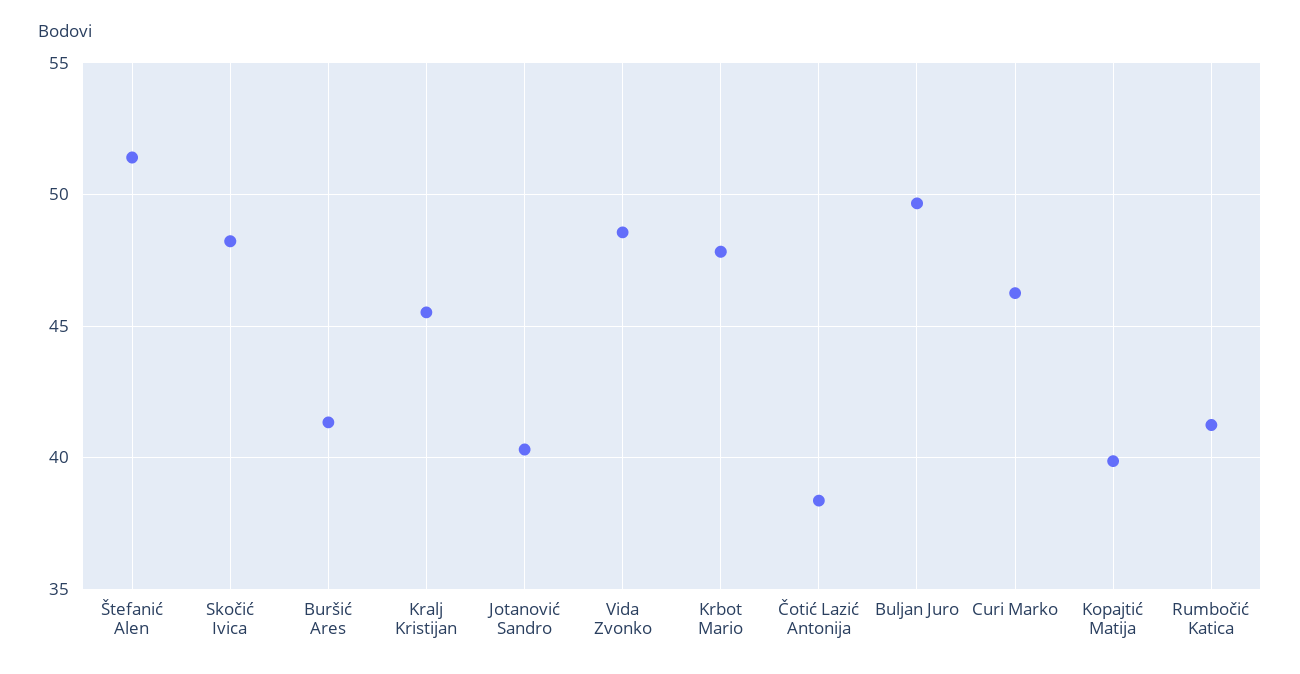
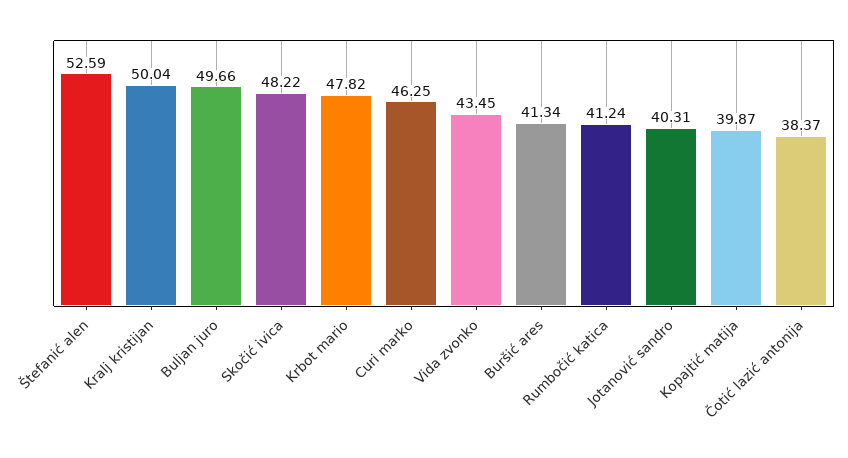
  {
-   "Štefanić Alen": 51.5,
+   "Štefanić Alen": 52.59,
    "Skočić Ivica": 48.22,
    "Buršić Ares": 41.34,
-   "Kralj Kristijan": 45.5,
+   "Kralj Kristijan": 50.04,
    "Jotanović Sandro": 40.31,
-   "Vida Zvonko": 48.5,
+   "Vida Zvonko": 43.45,
    "Krbot Mario": 47.82,
    "Čotić Lazić Antonija": 38.37,
    "Buljan Juro": 49.66,
    "Curi Marko": 46.25,
    "Kopajtić Matija": 39.87,
    "Rumbočić Katica": 41.24
  }

